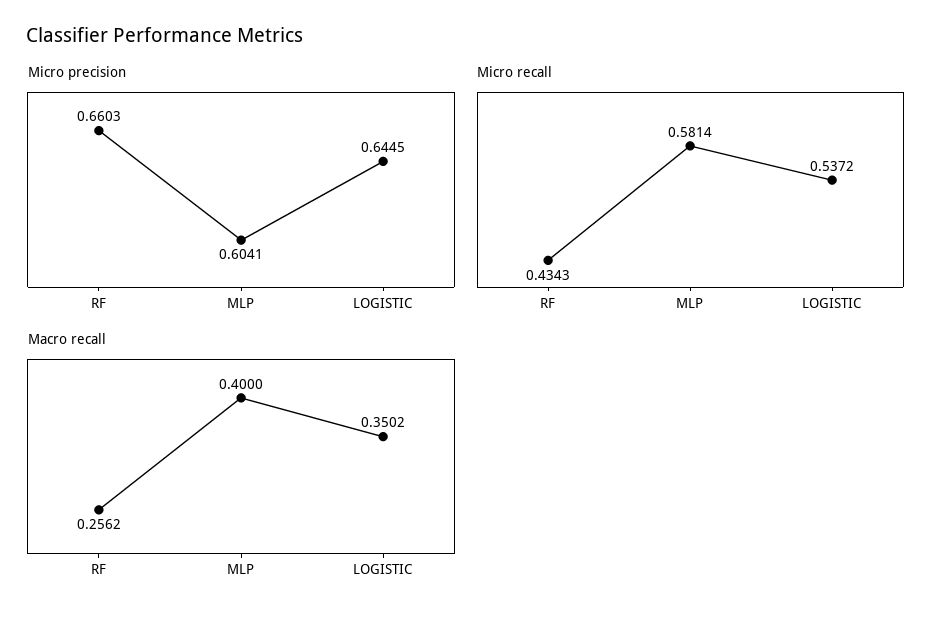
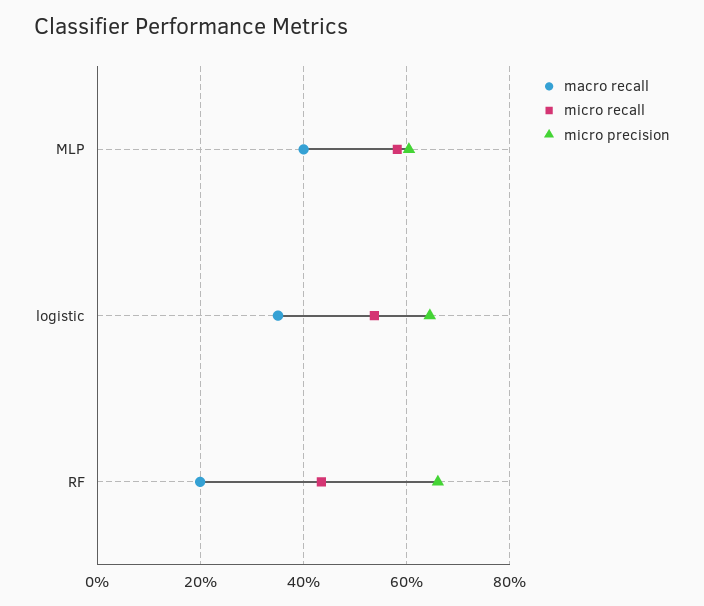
  {
    "Micro precision": {
      "RF": 0.6603,
      "MLP": 0.6041,
      "LOGISTIC": 0.6445
    },
    "Micro recall": {
      "RF": 0.4343,
      "MLP": 0.5814,
      "LOGISTIC": 0.5372
    },
    "Macro recall": {
-     "RF": 0.2562,
+     "RF": 0.2,
      "MLP": 0.4,
      "LOGISTIC": 0.3502
    }
  }

